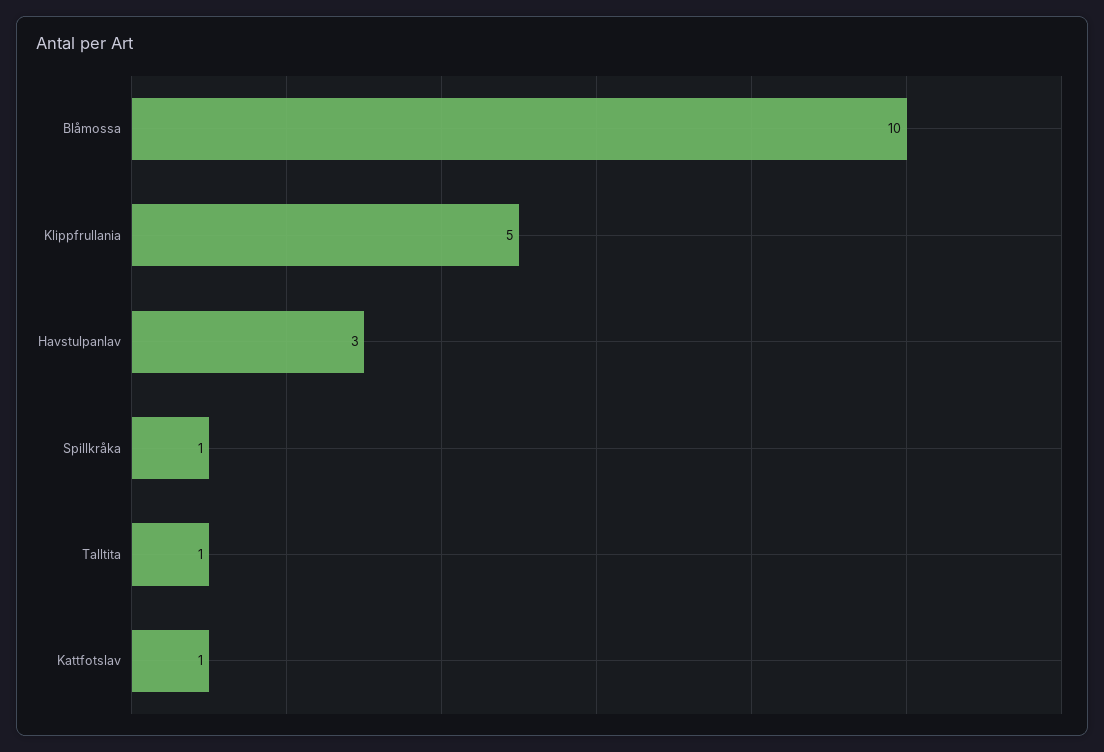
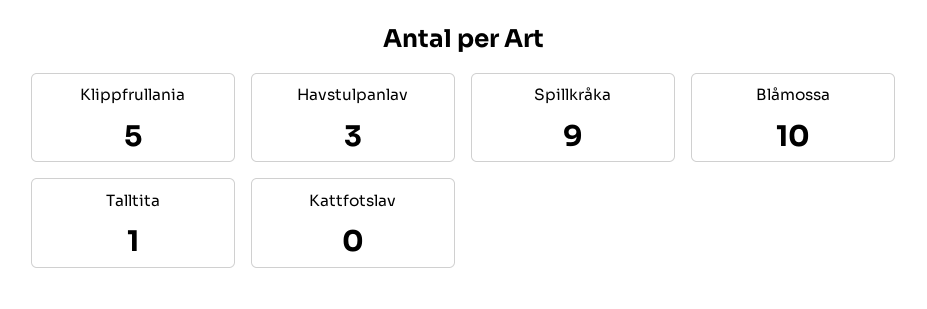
  {
    "Blåmossa": 10,
    "Klippfrullania": 5,
    "Havstulpanlav": 3,
-   "Spillkråka": 1,
+   "Spillkråka": 9,
    "Talltita": 1,
-   "Kattfotslav": 1
+   "Kattfotslav": 0
  }

